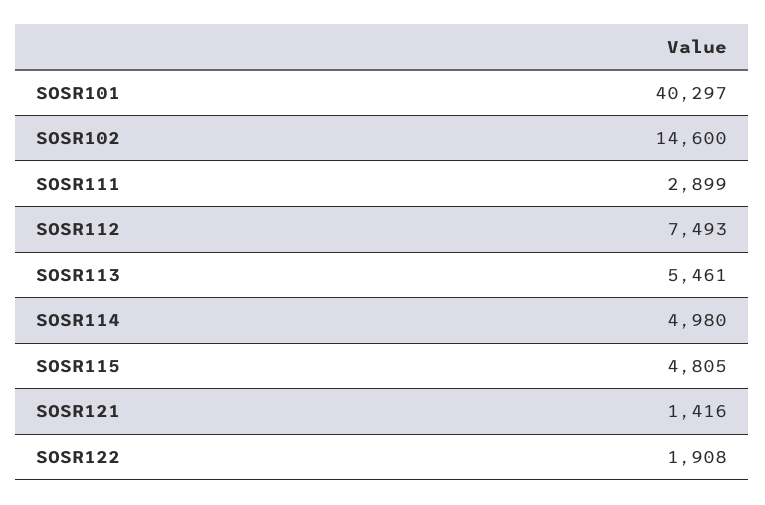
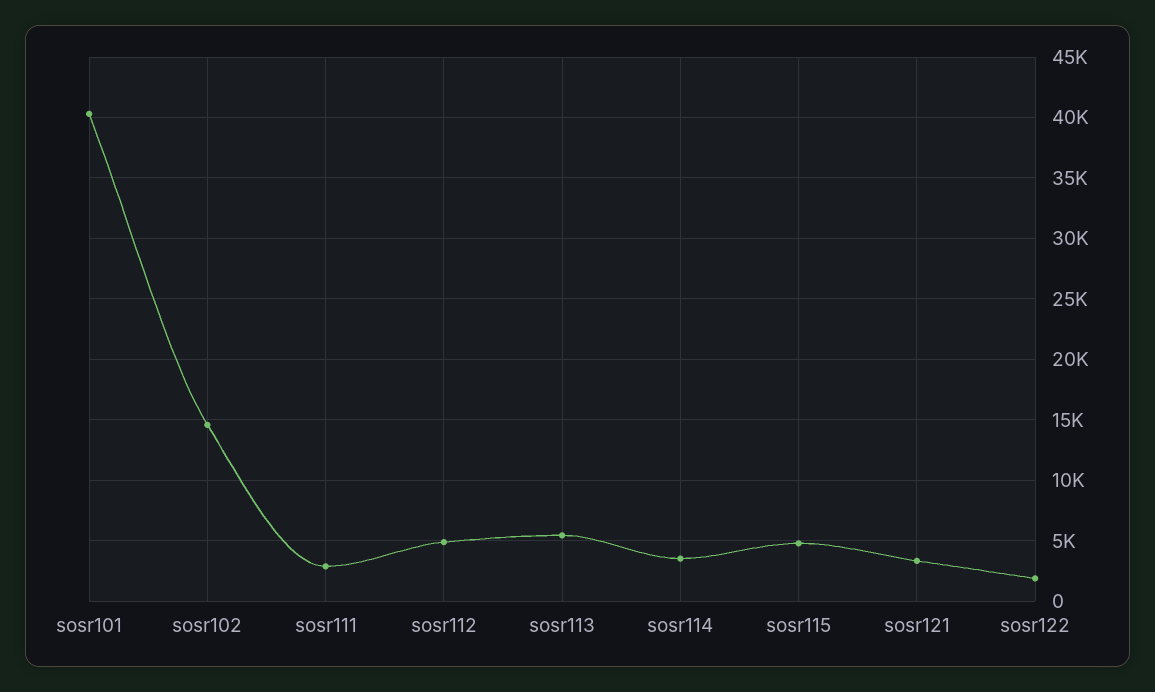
  {
    "SOSR101": 40297,
    "SOSR102": 14600,
    "SOSR111": 2899,
-   "SOSR112": 7493,
+   "SOSR112": 5000,
    "SOSR113": 5461,
-   "SOSR114": 4980,
+   "SOSR114": 3500,
    "SOSR115": 4805,
-   "SOSR121": 1416,
+   "SOSR121": 3500,
    "SOSR122": 1908
  }

